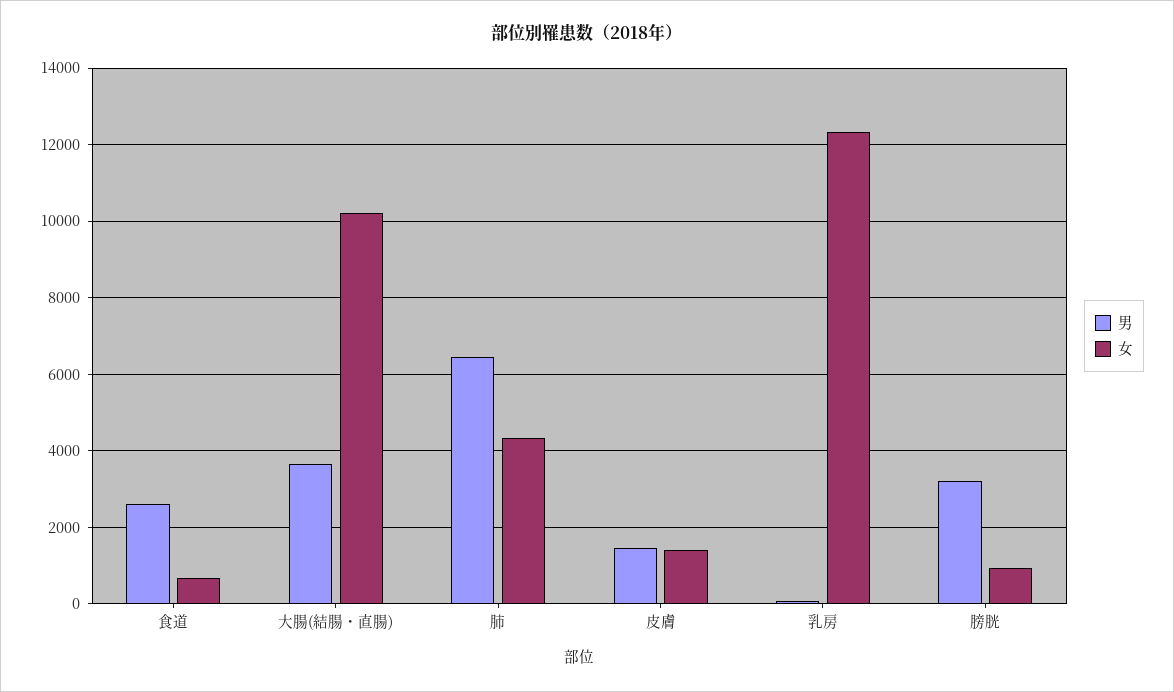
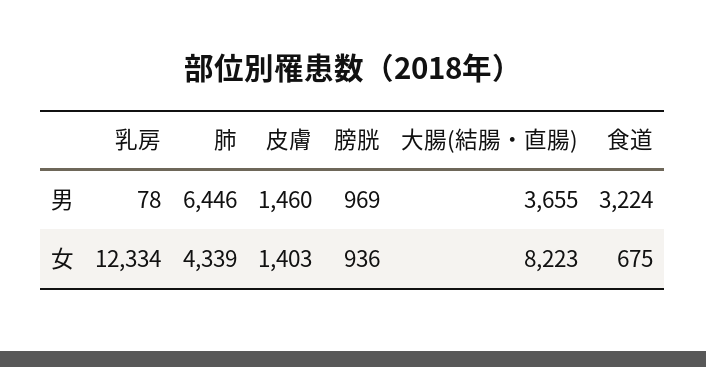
  {
    "男": {
-     "食道": 2600,
+     "食道": 3224,
      "大腸(結腸・直腸)": 3655,
      "肺": 6446,
      "皮膚": 1460,
      "乳房": 78,
-     "膀胱": 3200
+     "膀胱": 969
    },
    "女": {
      "食道": 675,
-     "大腸(結腸・直腸)": 10200,
+     "大腸(結腸・直腸)": 8223,
      "肺": 4339,
      "皮膚": 1403,
      "乳房": 12334,
      "膀胱": 936
    }
  }

